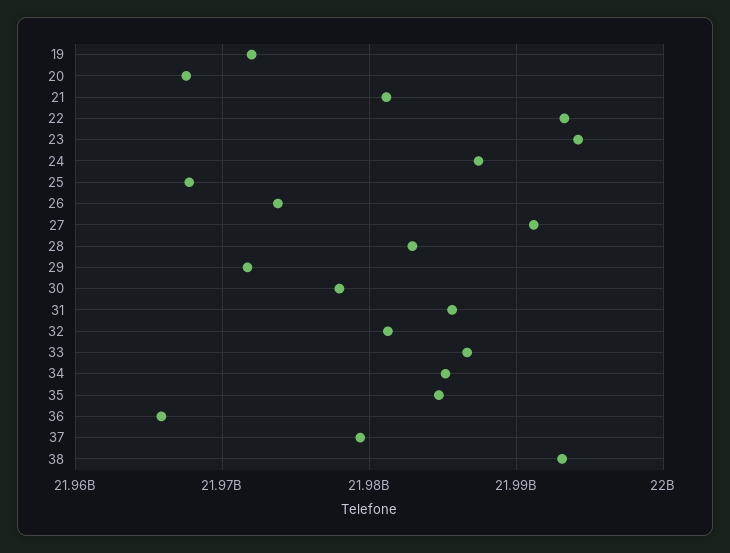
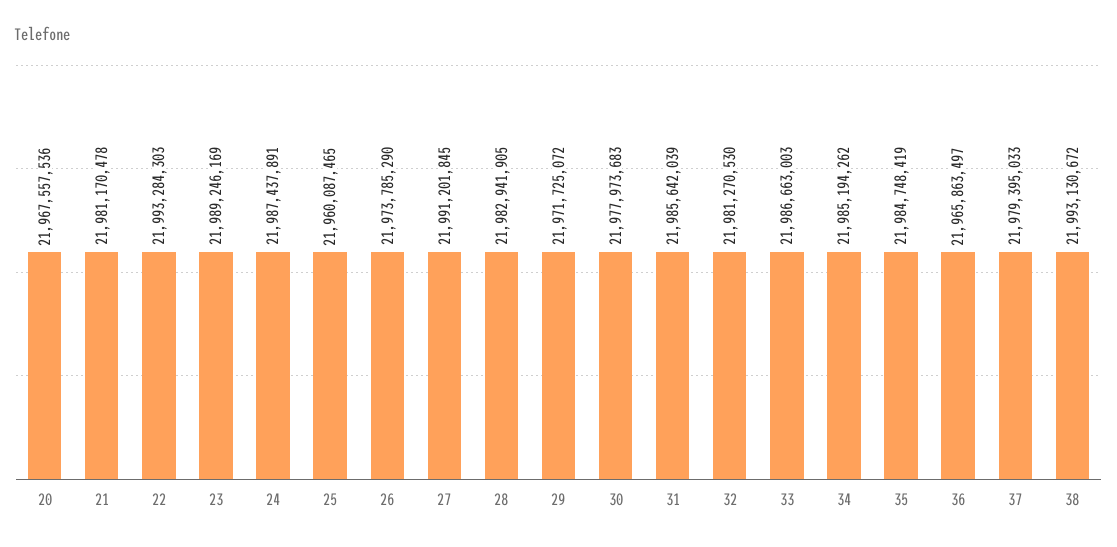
  {
-   "19": 21972000000,
    "20": 21967557536,
    "21": 21981170478,
    "22": 21993284303,
-   "23": 21994000000,
+   "23": 21989246169,
    "24": 21987437891,
-   "25": 21968000000,
+   "25": 21960087465,
    "26": 21973785290,
    "27": 21991201845,
    "28": 21982941905,
    "29": 21971725072,
    "30": 21977973683,
    "31": 21985642039,
    "32": 21981270530,
    "33": 21986663003,
    "34": 21985194262,
    "35": 21984748419,
    "36": 21965863497,
    "37": 21979395033,
    "38": 21993130672
  }

